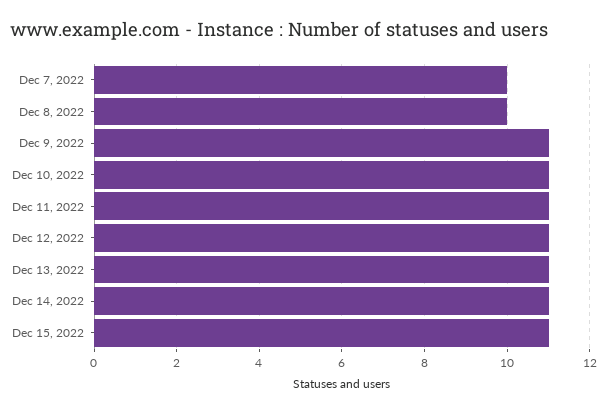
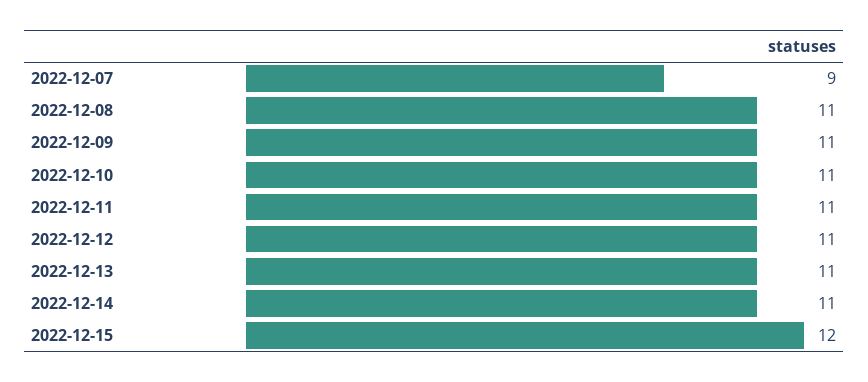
  {
-   "Dec 7, 2022": 10,
+   "Dec 7, 2022": 9,
-   "Dec 8, 2022": 10,
+   "Dec 8, 2022": 11,
    "Dec 9, 2022": 11,
    "Dec 10, 2022": 11,
    "Dec 11, 2022": 11,
    "Dec 12, 2022": 11,
    "Dec 13, 2022": 11,
    "Dec 14, 2022": 11,
-   "Dec 15, 2022": 11
+   "Dec 15, 2022": 12
  }

